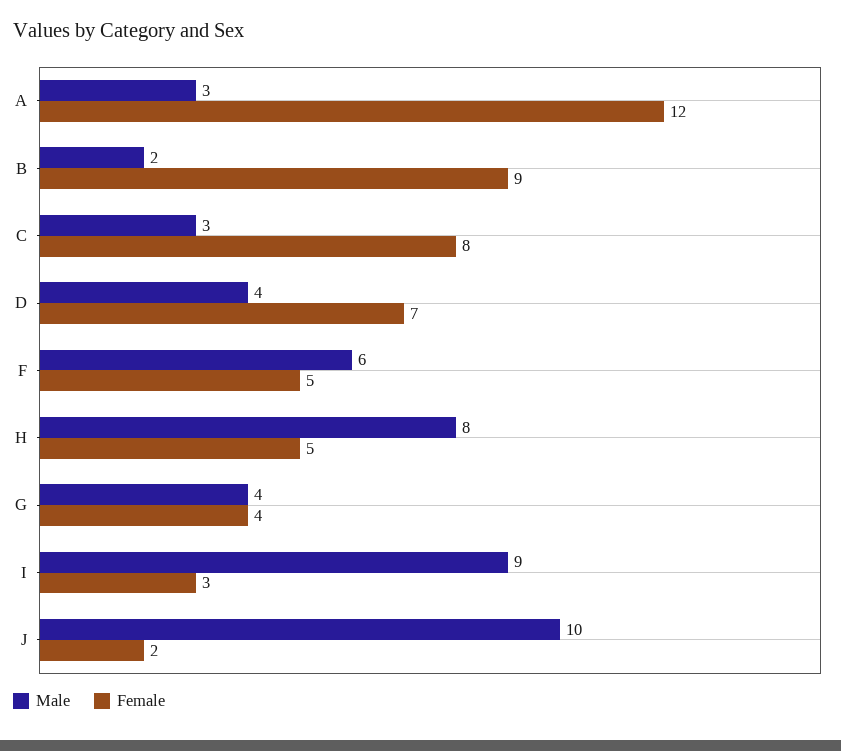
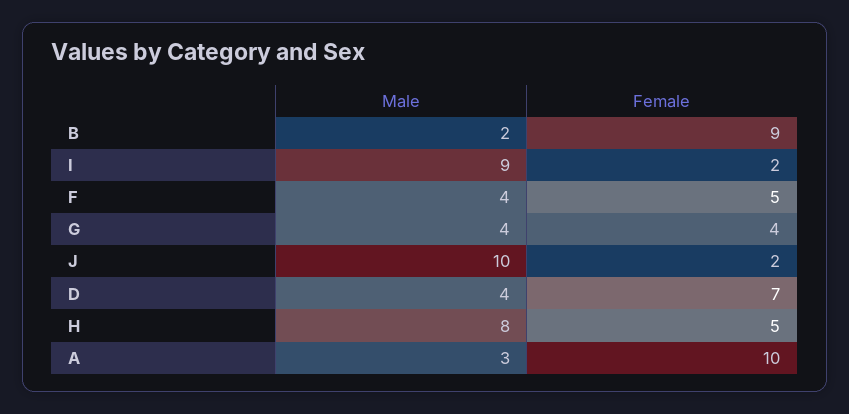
  {
    "Male": {
      "A": 3,
      "B": 2,
-     "C": 3,
      "D": 4,
-     "F": 6,
+     "F": 4,
      "H": 8,
      "G": 4,
      "I": 9,
      "J": 10
    },
    "Female": {
-     "A": 12,
+     "A": 10,
      "B": 9,
-     "C": 8,
      "D": 7,
      "F": 5,
      "H": 5,
      "G": 4,
-     "I": 3,
+     "I": 2,
      "J": 2
    }
  }

